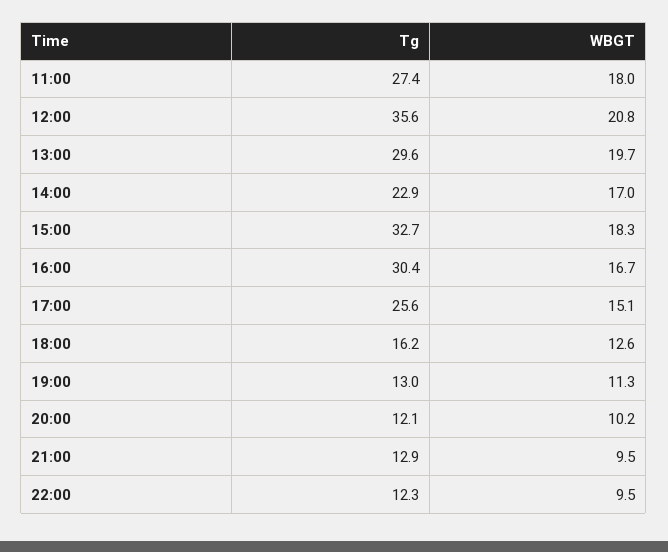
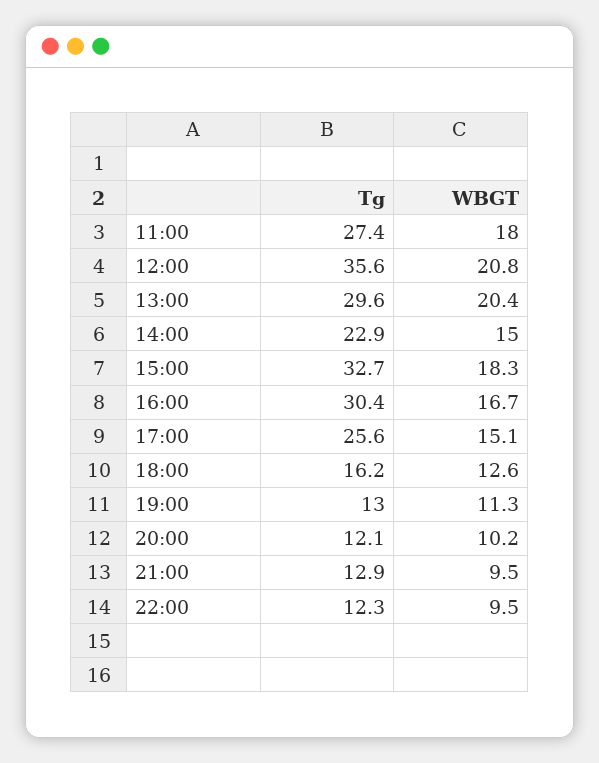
  {
    "Tg": {
      "11:00": 27.4,
      "12:00": 35.6,
      "13:00": 29.6,
      "14:00": 22.9,
      "15:00": 32.7,
      "16:00": 30.4,
      "17:00": 25.6,
      "18:00": 16.2,
      "19:00": 13,
      "20:00": 12.1,
      "21:00": 12.9,
      "22:00": 12.3
    },
    "WBGT": {
      "11:00": 18,
      "12:00": 20.8,
-     "13:00": 19.7,
+     "13:00": 20.4,
-     "14:00": 17,
+     "14:00": 15,
      "15:00": 18.3,
      "16:00": 16.7,
      "17:00": 15.1,
      "18:00": 12.6,
      "19:00": 11.3,
      "20:00": 10.2,
      "21:00": 9.5,
      "22:00": 9.5
    }
  }

